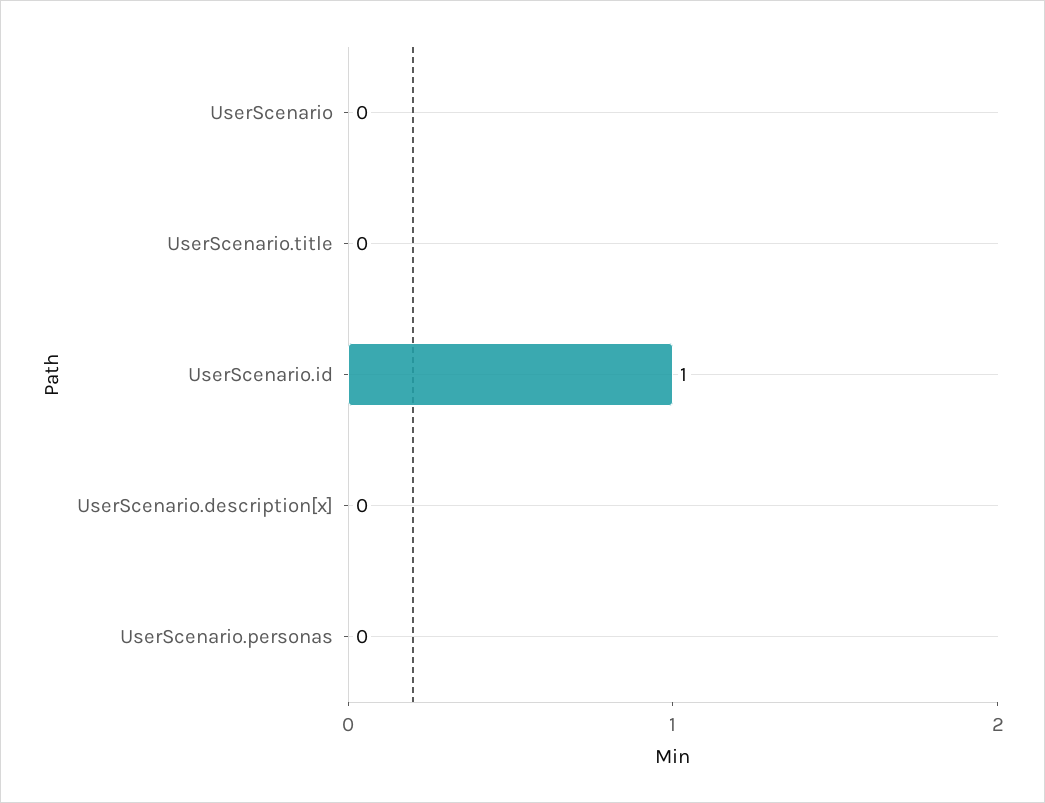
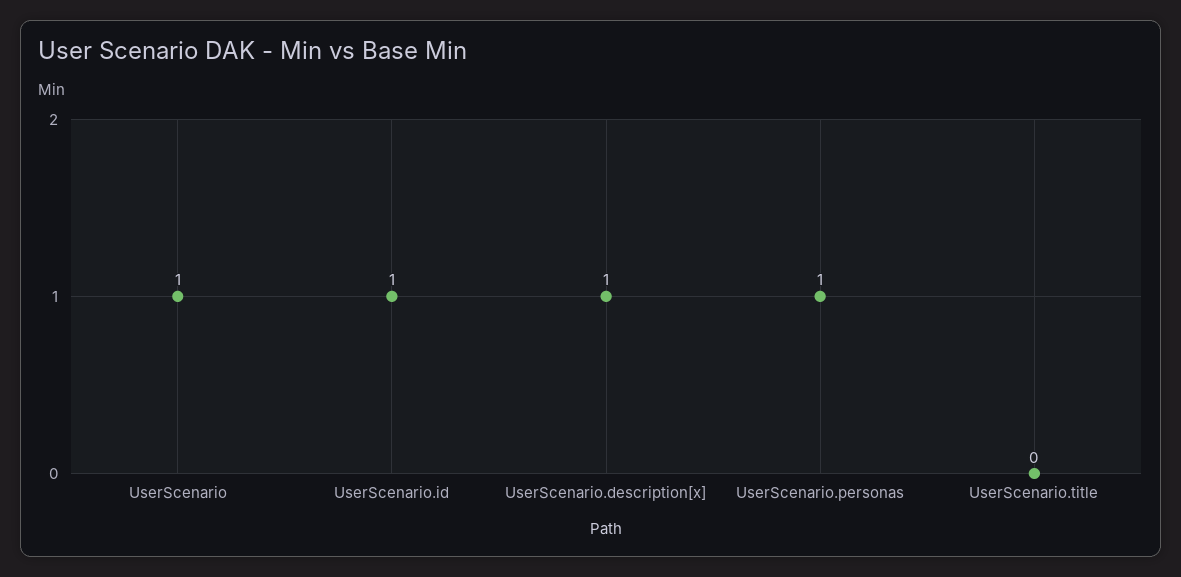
  {
-   "UserScenario": 0,
+   "UserScenario": 1,
    "UserScenario.title": 0,
    "UserScenario.id": 1,
-   "UserScenario.description[x]": 0,
+   "UserScenario.description[x]": 1,
-   "UserScenario.personas": 0
+   "UserScenario.personas": 1
  }

